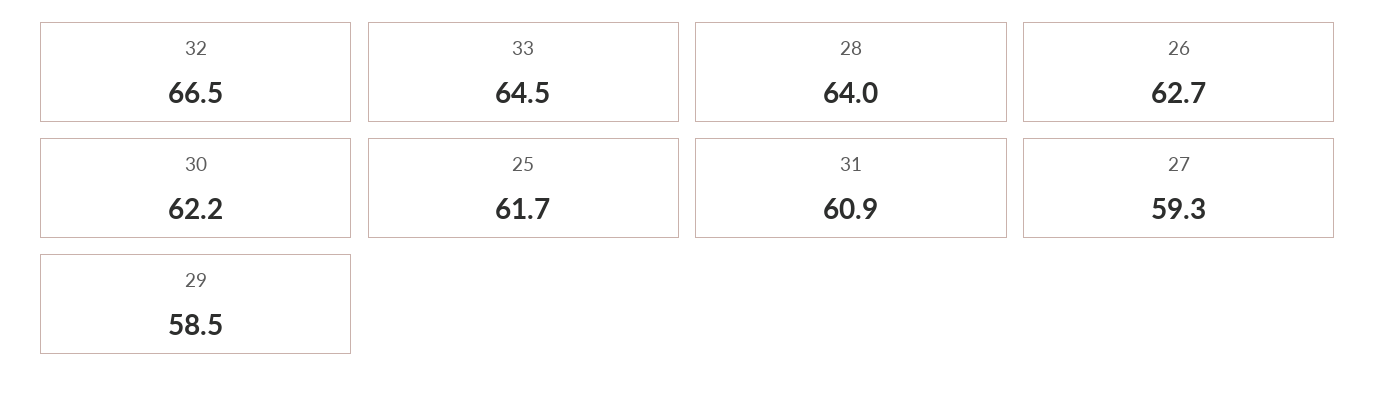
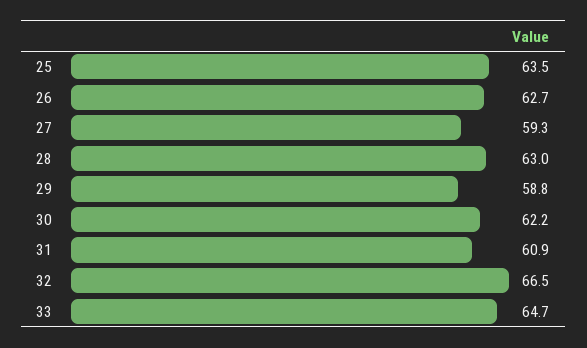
  {
    "32": 66.5,
-   "33": 64.5,
+   "33": 64.7,
-   "28": 64,
+   "28": 63,
    "26": 62.7,
    "30": 62.2,
-   "25": 61.7,
+   "25": 63.5,
    "31": 60.9,
    "27": 59.3,
-   "29": 58.5
+   "29": 58.8
  }

